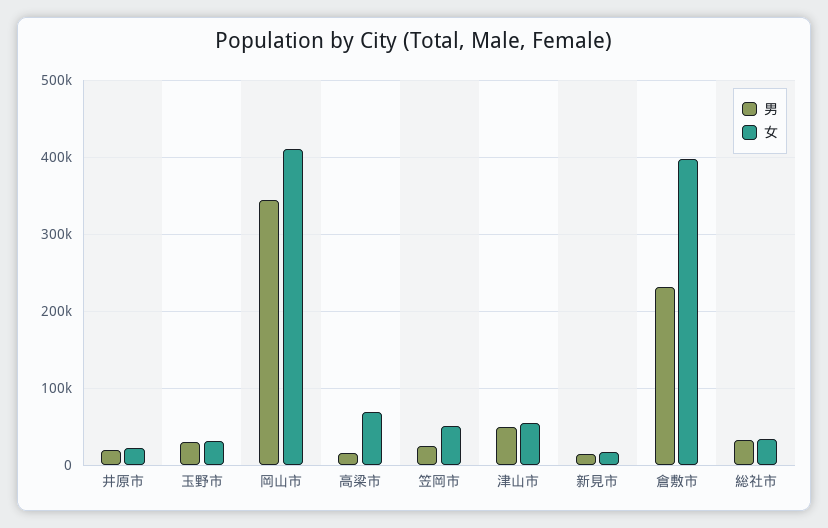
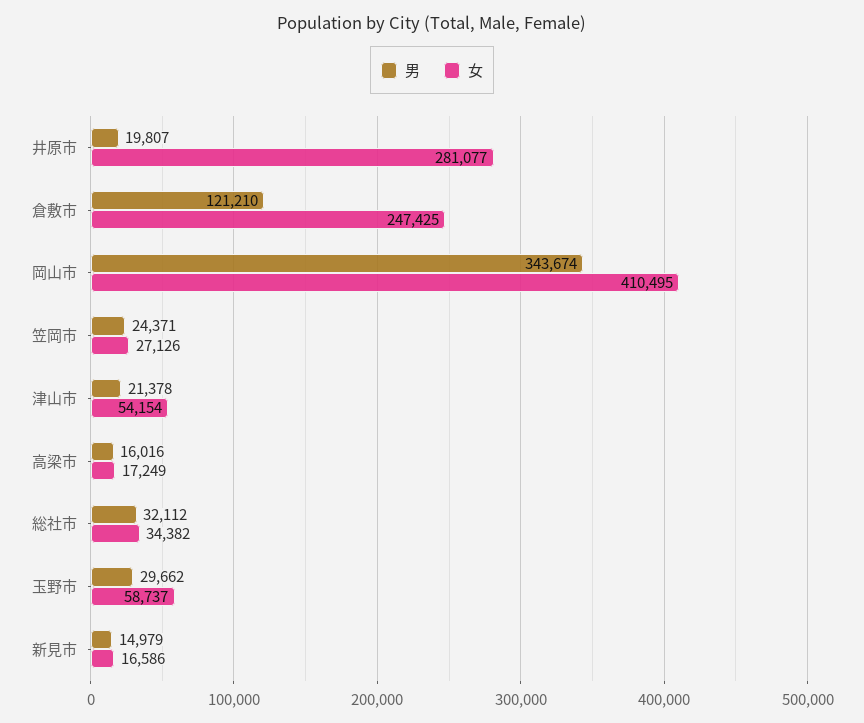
  {
    "男": {
      "井原市": 19807,
      "玉野市": 29662,
      "岡山市": 343674,
      "高梁市": 16016,
      "笠岡市": 24371,
-     "津山市": 50000,
+     "津山市": 21378,
      "新見市": 14979,
-     "倉敷市": 230000,
+     "倉敷市": 121210,
      "総社市": 32112
    },
    "女": {
-     "井原市": 20000,
+     "井原市": 281077,
-     "玉野市": 30000,
+     "玉野市": 58737,
      "岡山市": 410495,
-     "高梁市": 70000,
+     "高梁市": 17249,
-     "笠岡市": 50000,
+     "笠岡市": 27126,
      "津山市": 54154,
      "新見市": 16586,
-     "倉敷市": 400000,
+     "倉敷市": 247425,
      "総社市": 34382
    }
  }

